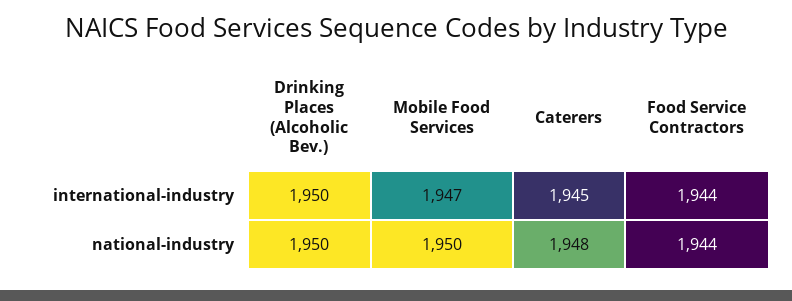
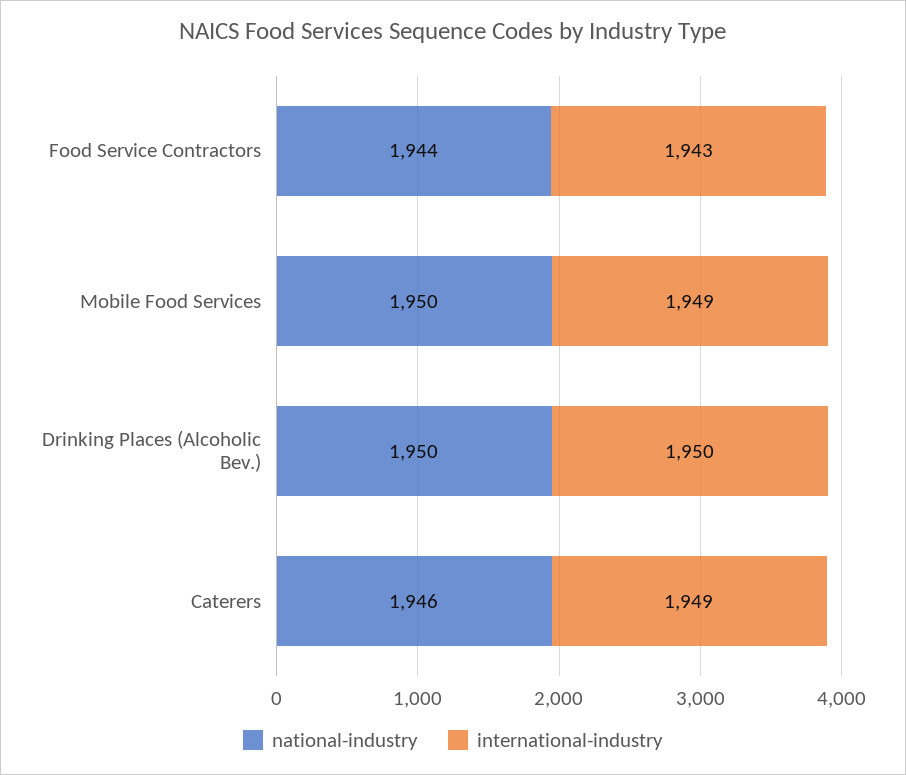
  {
    "international-industry": {
      "Drinking Places (Alcoholic Bev.)": 1950,
-     "Mobile Food Services": 1947,
+     "Mobile Food Services": 1949,
-     "Caterers": 1945,
+     "Caterers": 1949,
-     "Food Service Contractors": 1944
+     "Food Service Contractors": 1943
    },
    "national-industry": {
      "Drinking Places (Alcoholic Bev.)": 1950,
      "Mobile Food Services": 1950,
-     "Caterers": 1948,
+     "Caterers": 1946,
      "Food Service Contractors": 1944
    }
  }

